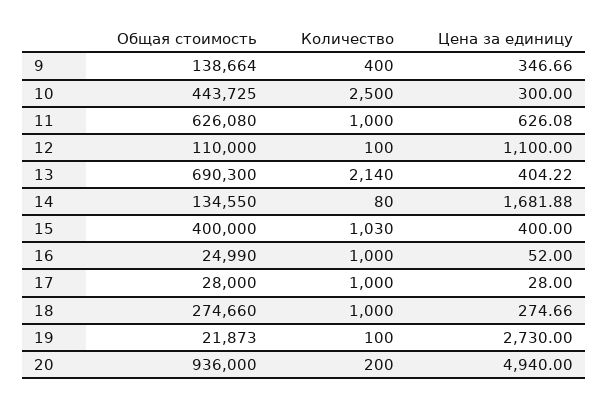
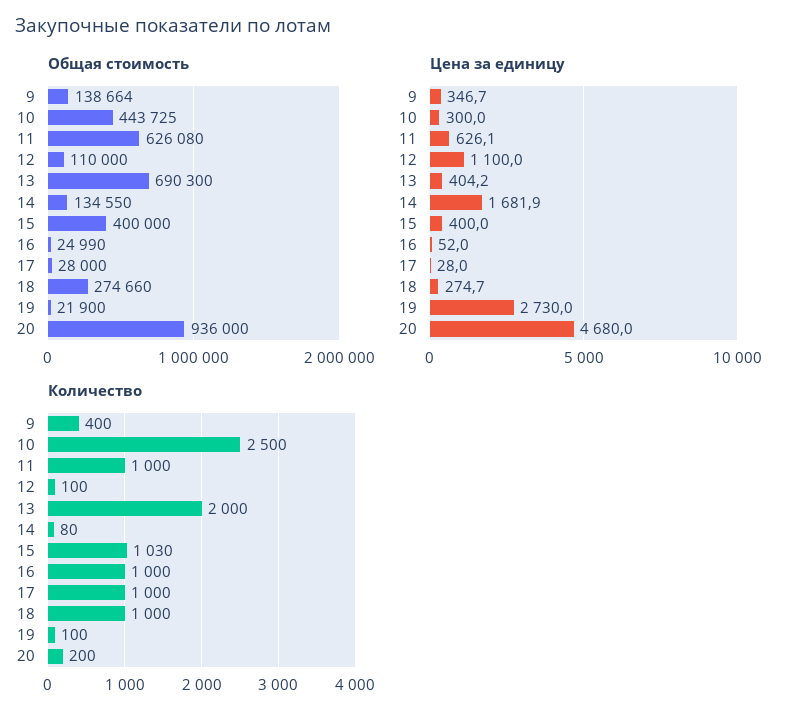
  {
    "Общая стоимость": {
      "9": 138664,
      "10": 443725,
      "11": 626080,
      "12": 110000,
      "13": 690300,
      "14": 134550,
      "15": 400000,
      "16": 24990,
      "17": 28000,
      "18": 274660,
-     "19": 21873,
+     "19": 21900,
      "20": 936000
    },
    "Количество": {
      "9": 400,
      "10": 2500,
      "11": 1000,
      "12": 100,
-     "13": 2140,
+     "13": 2000,
      "14": 80,
      "15": 1030,
      "16": 1000,
      "17": 1000,
      "18": 1000,
      "19": 100,
      "20": 200
    },
    "Цена за единицу": {
      "9": 346.66,
      "10": 300,
      "11": 626.08,
      "12": 1100,
      "13": 404.22,
      "14": 1681.88,
      "15": 400,
      "16": 52,
      "17": 28,
      "18": 274.66,
      "19": 2730,
-     "20": 4940
+     "20": 4680
    }
  }

